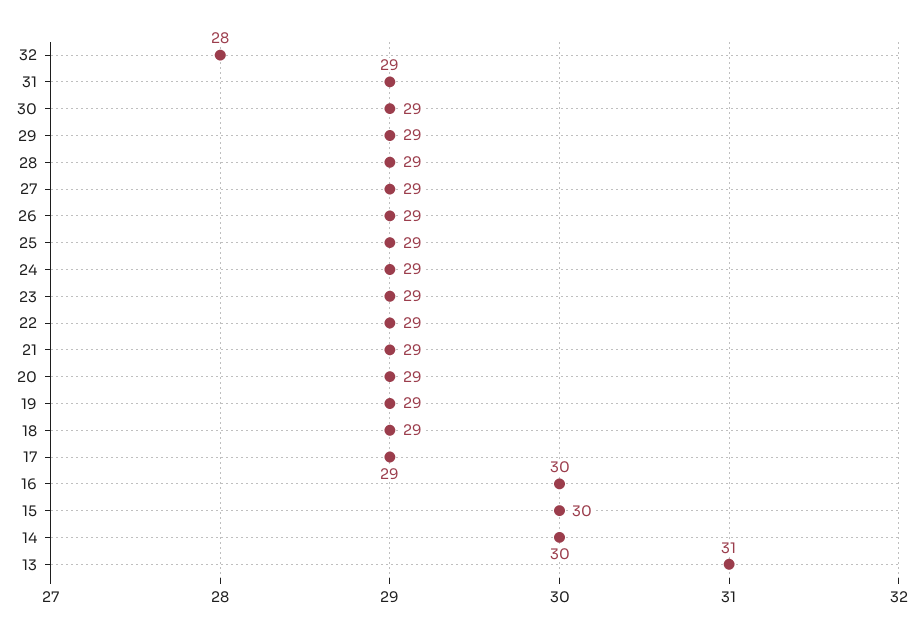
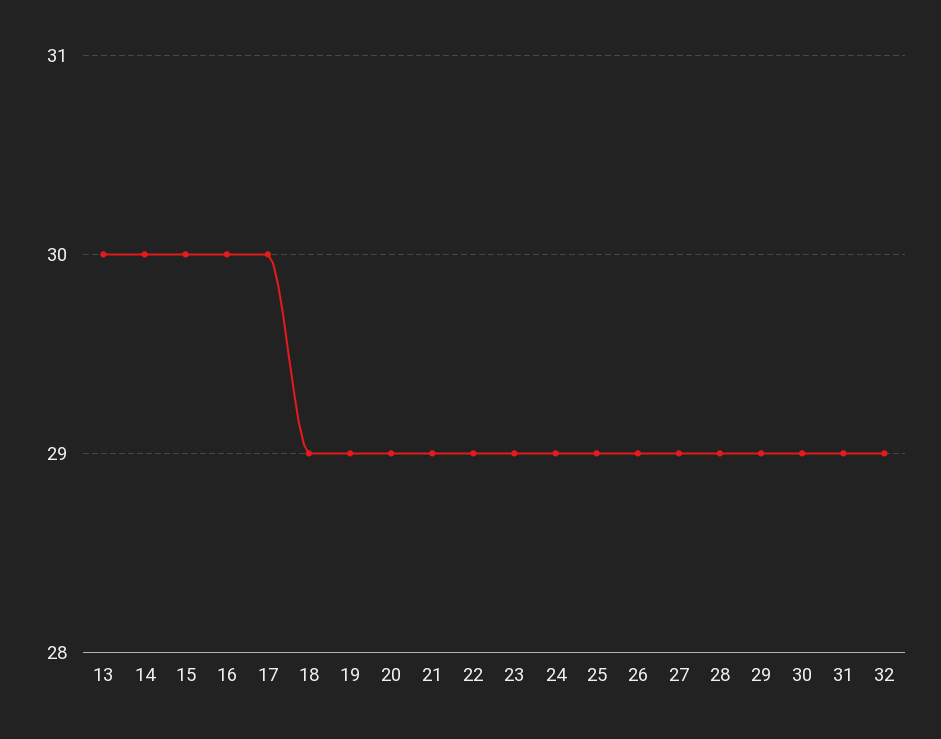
  {
-   "32": 28,
+   "32": 29,
    "31": 29,
    "30": 29,
    "29": 29,
    "28": 29,
    "27": 29,
    "26": 29,
    "25": 29,
    "24": 29,
    "23": 29,
    "22": 29,
    "21": 29,
    "20": 29,
    "19": 29,
    "18": 29,
-   "17": 29,
+   "17": 30,
    "16": 30,
    "15": 30,
    "14": 30,
-   "13": 31
+   "13": 30
  }

